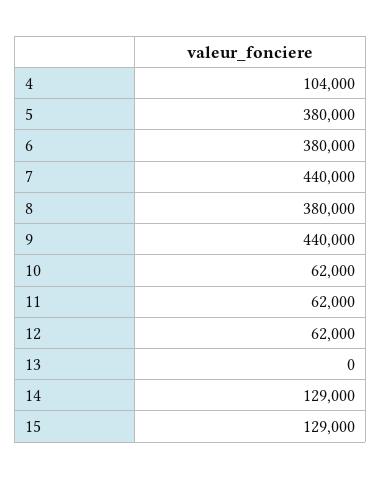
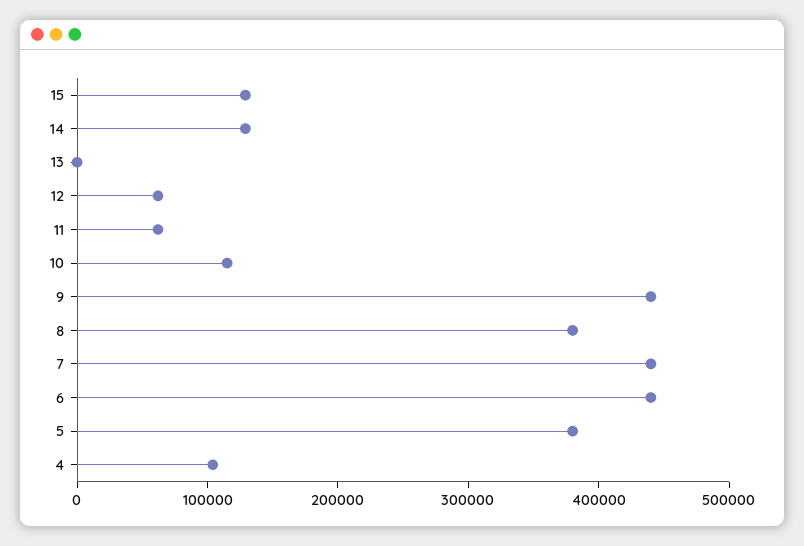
  {
    "4": 104000,
    "5": 380000,
-   "6": 380000,
+   "6": 440000,
    "7": 440000,
    "8": 380000,
    "9": 440000,
-   "10": 62000,
+   "10": 120000,
    "11": 62000,
    "12": 62000,
    "13": 0,
    "14": 129000,
    "15": 129000
  }

